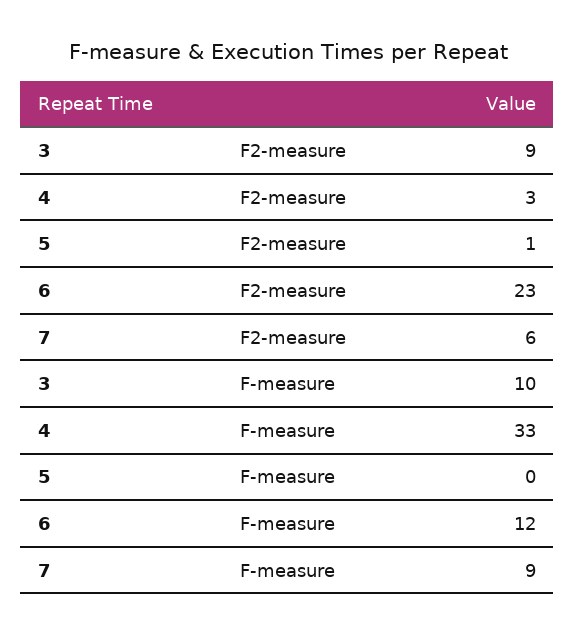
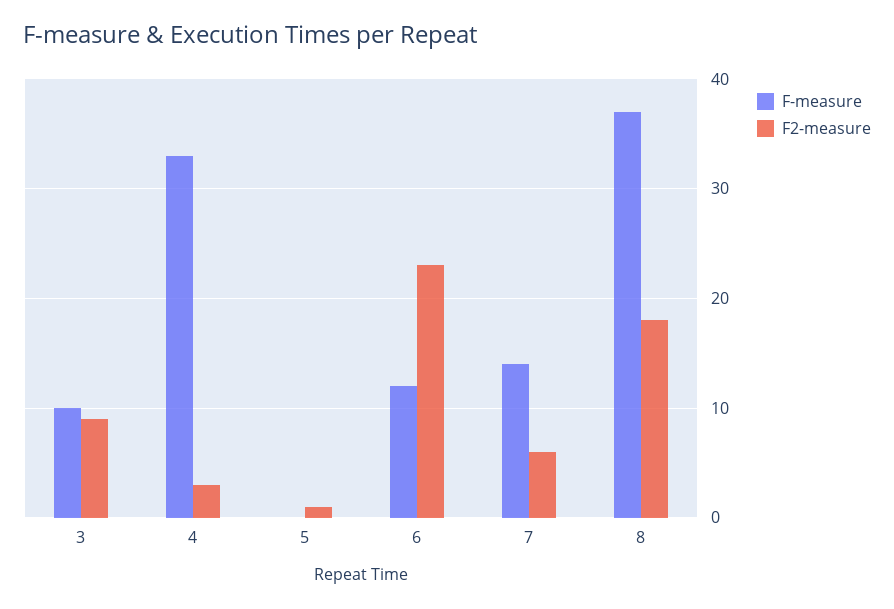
  {
    "F2-measure": {
      "3": 9,
      "4": 3,
      "5": 1,
      "6": 23,
-     "7": 6
+     "7": 6,
+     "8": 18
    },
    "F-measure": {
      "3": 10,
      "4": 33,
      "5": 0,
      "6": 12,
-     "7": 9
+     "7": 14,
+     "8": 37
    }
  }

